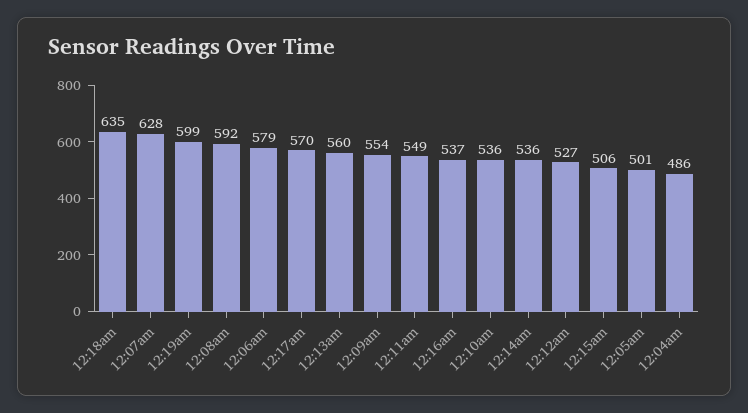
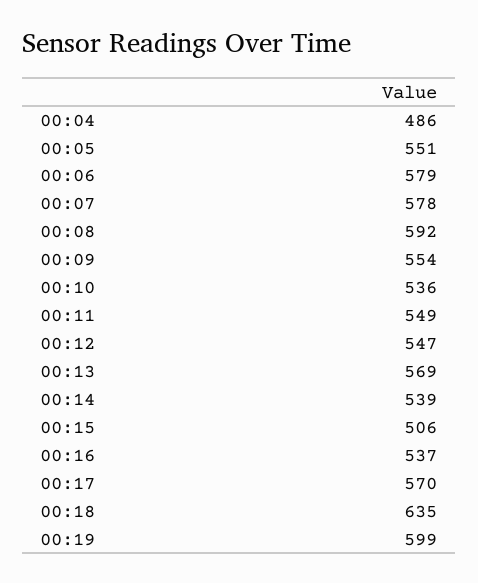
  {
    "12:18am": 635,
-   "12:07am": 628,
+   "12:07am": 578,
    "12:19am": 599,
    "12:08am": 592,
    "12:06am": 579,
    "12:17am": 570,
-   "12:13am": 560,
+   "12:13am": 569,
    "12:09am": 554,
    "12:11am": 549,
    "12:16am": 537,
    "12:10am": 536,
-   "12:14am": 536,
+   "12:14am": 539,
-   "12:12am": 527,
+   "12:12am": 547,
    "12:15am": 506,
-   "12:05am": 501,
+   "12:05am": 551,
    "12:04am": 486
  }

